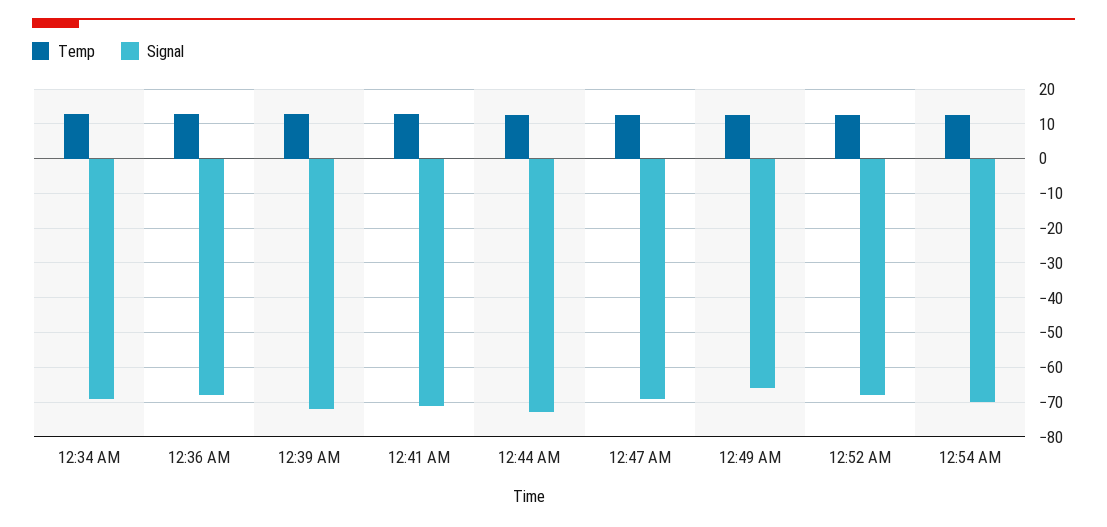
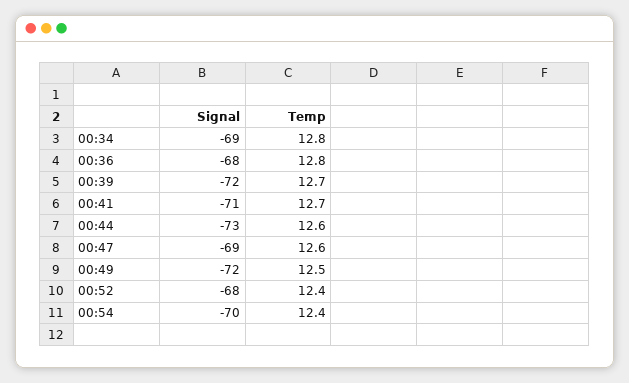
  {
    "Temp": {
      "12:34 AM": 12.8,
      "12:36 AM": 12.8,
      "12:39 AM": 12.7,
      "12:41 AM": 12.7,
      "12:44 AM": 12.6,
      "12:47 AM": 12.6,
      "12:49 AM": 12.5,
      "12:52 AM": 12.4,
      "12:54 AM": 12.4
    },
    "Signal": {
      "12:34 AM": -69,
      "12:36 AM": -68,
      "12:39 AM": -72,
      "12:41 AM": -71,
      "12:44 AM": -73,
      "12:47 AM": -69,
-     "12:49 AM": -66,
+     "12:49 AM": -72,
      "12:52 AM": -68,
      "12:54 AM": -70
    }
  }

